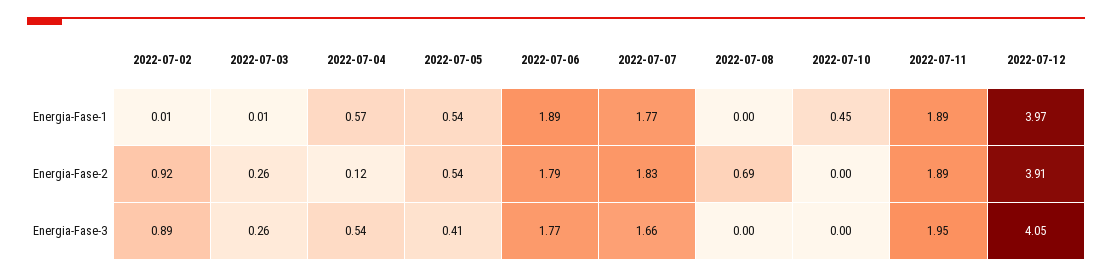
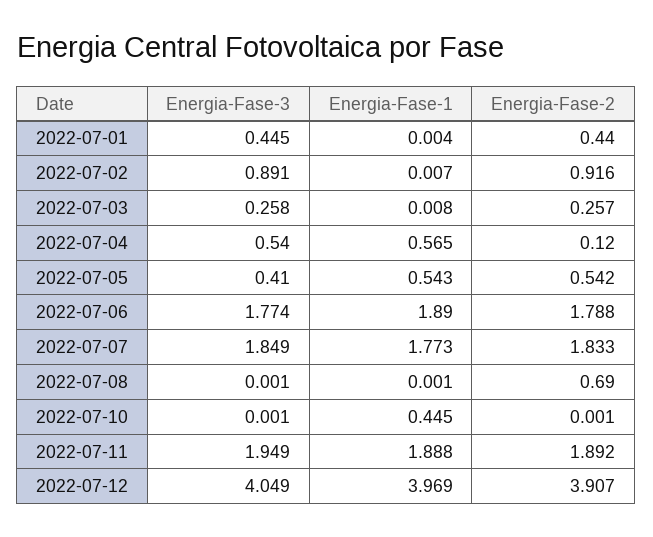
  {
    "2022-07-02": {
      "Energia-Fase-1": 0.007,
      "Energia-Fase-2": 0.916,
      "Energia-Fase-3": 0.891
    },
    "2022-07-03": {
      "Energia-Fase-1": 0.008,
      "Energia-Fase-2": 0.257,
      "Energia-Fase-3": 0.258
    },
    "2022-07-04": {
      "Energia-Fase-1": 0.565,
      "Energia-Fase-2": 0.12,
      "Energia-Fase-3": 0.54
    },
    "2022-07-05": {
      "Energia-Fase-1": 0.543,
      "Energia-Fase-2": 0.542,
      "Energia-Fase-3": 0.41
    },
    "2022-07-06": {
      "Energia-Fase-1": 1.89,
      "Energia-Fase-2": 1.788,
      "Energia-Fase-3": 1.774
    },
    "2022-07-07": {
      "Energia-Fase-1": 1.773,
      "Energia-Fase-2": 1.833,
-     "Energia-Fase-3": 1.66
+     "Energia-Fase-3": 1.849
    },
    "2022-07-08": {
      "Energia-Fase-1": 0.001,
      "Energia-Fase-2": 0.69,
      "Energia-Fase-3": 0.001
    },
    "2022-07-10": {
      "Energia-Fase-1": 0.445,
      "Energia-Fase-2": 0.001,
      "Energia-Fase-3": 0.001
    },
    "2022-07-11": {
      "Energia-Fase-1": 1.888,
      "Energia-Fase-2": 1.892,
      "Energia-Fase-3": 1.949
    },
    "2022-07-12": {
      "Energia-Fase-1": 3.969,
      "Energia-Fase-2": 3.907,
      "Energia-Fase-3": 4.049
-   }
+   },
+   "2022-07-01": {
+     "Energia-Fase-3": 0.445,
+     "Energia-Fase-1": 0.004,
+     "Energia-Fase-2": 0.44
+   }
  }

